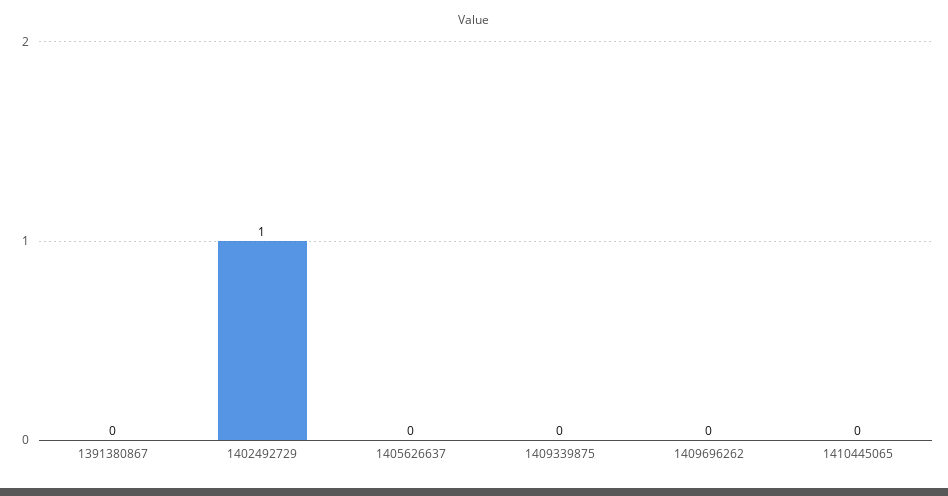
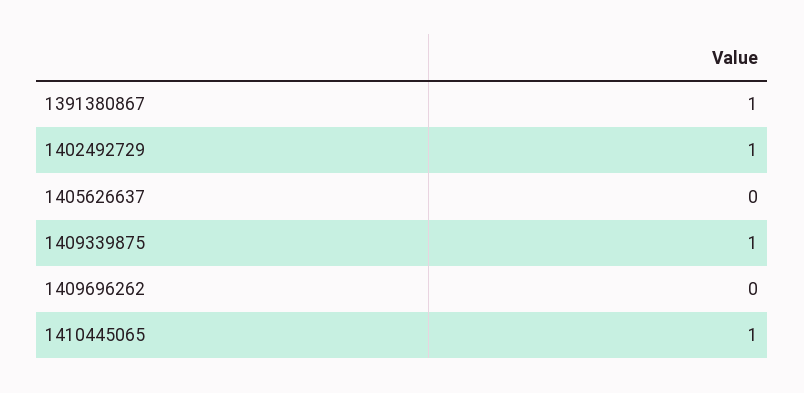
  {
-   "1391380867": 0,
+   "1391380867": 1,
    "1402492729": 1,
    "1405626637": 0,
-   "1409339875": 0,
+   "1409339875": 1,
    "1409696262": 0,
-   "1410445065": 0
+   "1410445065": 1
  }

